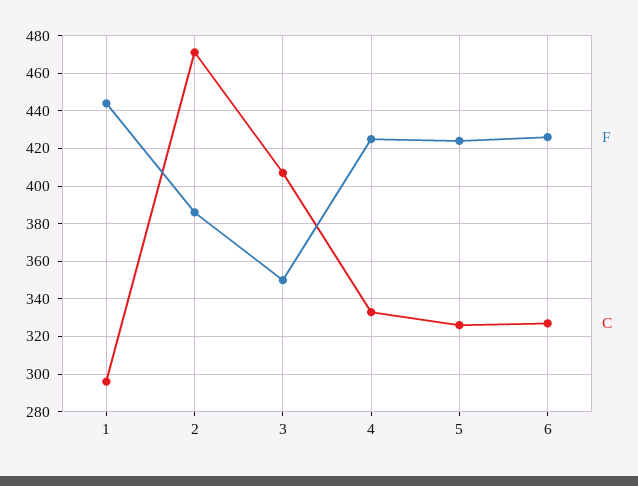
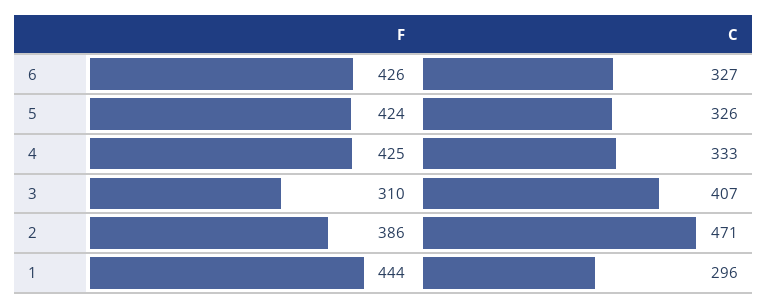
  {
    "F": {
      "1": 444,
      "2": 386,
-     "3": 350,
+     "3": 310,
      "4": 425,
      "5": 424,
      "6": 426
    },
    "C": {
      "1": 296,
      "2": 471,
      "3": 407,
      "4": 333,
      "5": 326,
      "6": 327
    }
  }

